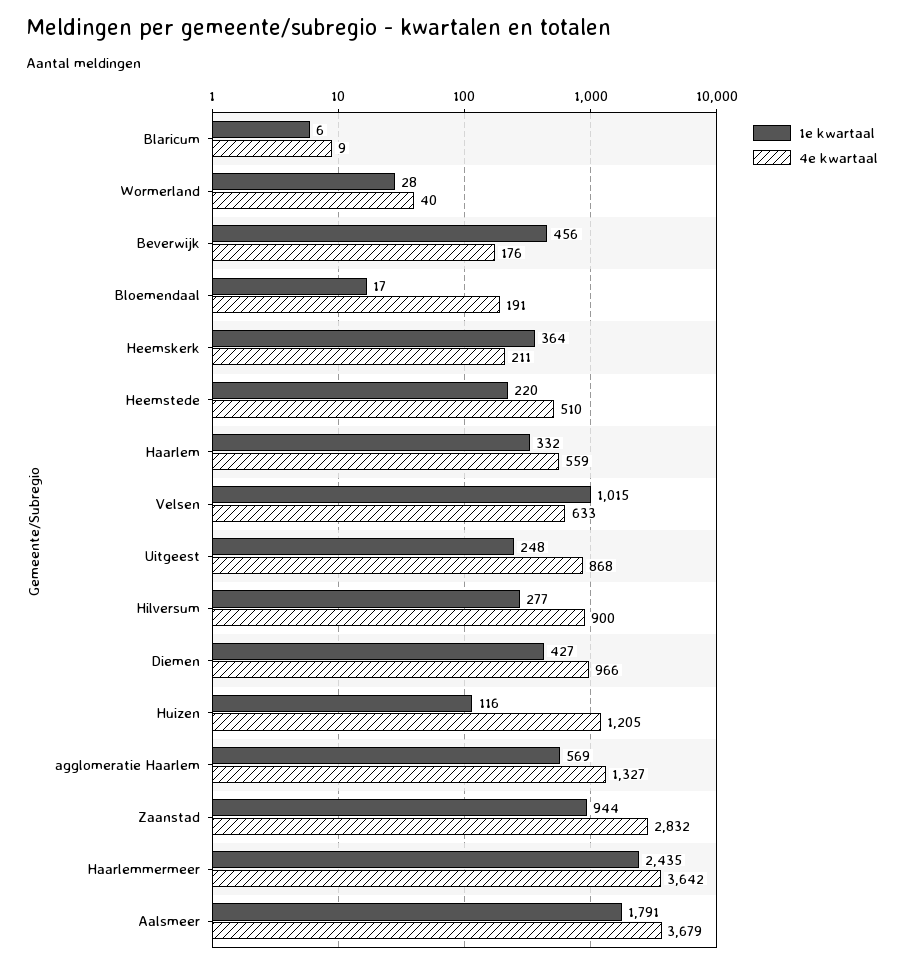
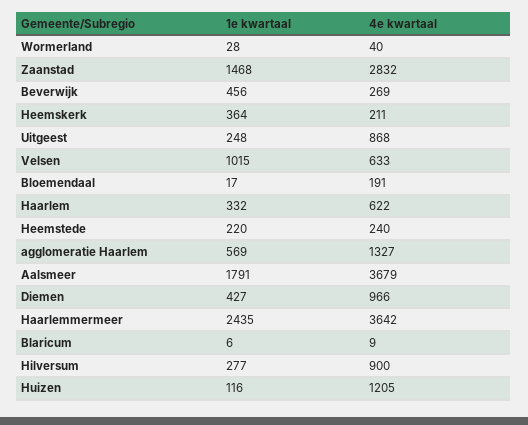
  {
    "1e kwartaal": {
      "Blaricum": 6,
      "Wormerland": 28,
      "Beverwijk": 456,
      "Bloemendaal": 17,
      "Heemskerk": 364,
      "Heemstede": 220,
      "Haarlem": 332,
      "Velsen": 1015,
      "Uitgeest": 248,
      "Hilversum": 277,
      "Diemen": 427,
      "Huizen": 116,
      "agglomeratie Haarlem": 569,
-     "Zaanstad": 944,
+     "Zaanstad": 1468,
      "Haarlemmermeer": 2435,
      "Aalsmeer": 1791
    },
    "4e kwartaal": {
      "Blaricum": 9,
      "Wormerland": 40,
-     "Beverwijk": 176,
+     "Beverwijk": 269,
      "Bloemendaal": 191,
      "Heemskerk": 211,
-     "Heemstede": 510,
+     "Heemstede": 240,
-     "Haarlem": 559,
+     "Haarlem": 622,
      "Velsen": 633,
      "Uitgeest": 868,
      "Hilversum": 900,
      "Diemen": 966,
      "Huizen": 1205,
      "agglomeratie Haarlem": 1327,
      "Zaanstad": 2832,
      "Haarlemmermeer": 3642,
      "Aalsmeer": 3679
    }
  }

